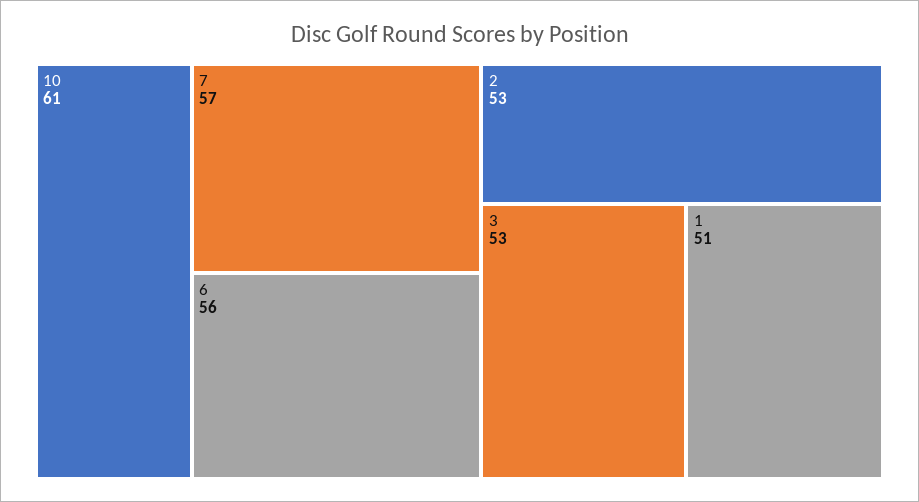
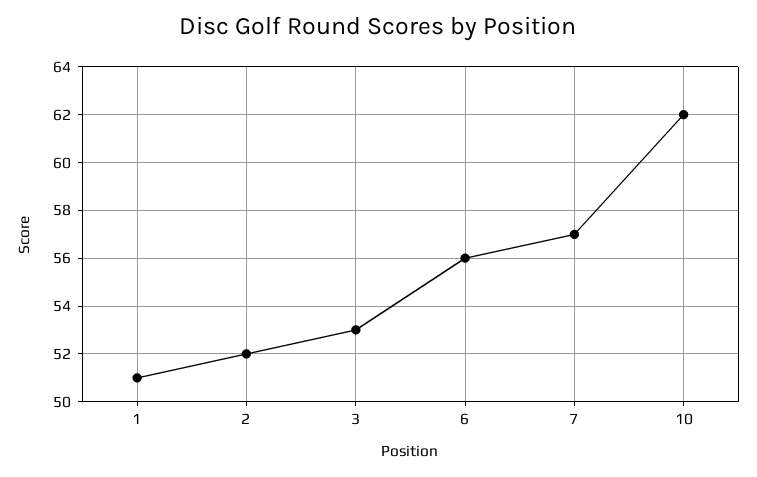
  {
-   "10": 61,
+   "10": 62,
    "7": 57,
    "6": 56,
-   "2": 53,
+   "2": 52,
    "3": 53,
    "1": 51
  }

